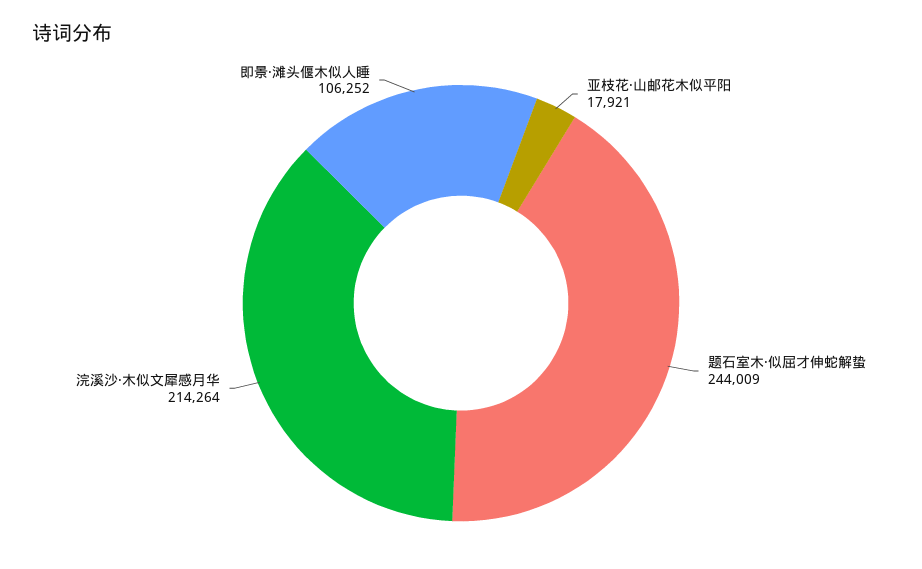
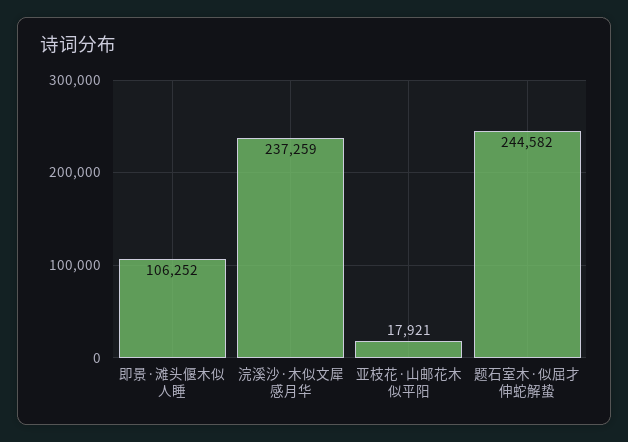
  {
    "亚枝花·山邮花木似平阳": 17921,
-   "题石室木·似屈才伸蛇解蛰": 244009,
+   "题石室木·似屈才伸蛇解蛰": 244582,
-   "浣溪沙·木似文犀感月华": 214264,
+   "浣溪沙·木似文犀感月华": 237259,
    "即景·滩头偃木似人睡": 106252
  }

